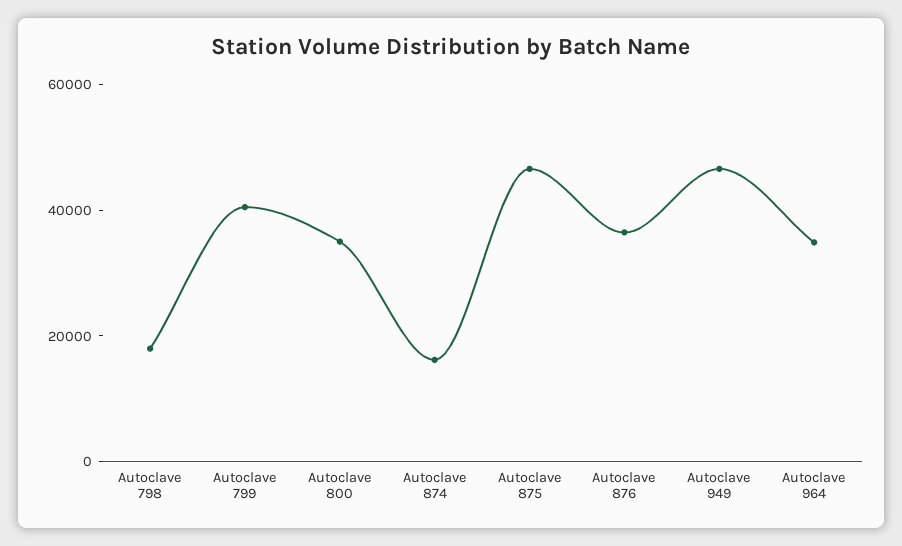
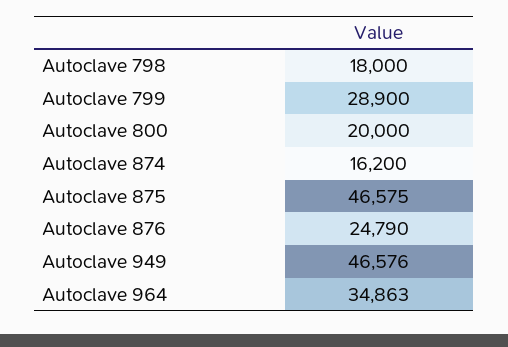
  {
    "Autoclave 798": 18000,
-   "Autoclave 799": 40000,
+   "Autoclave 799": 28900,
-   "Autoclave 800": 35000,
+   "Autoclave 800": 20000,
    "Autoclave 874": 16200,
    "Autoclave 875": 46575,
-   "Autoclave 876": 35000,
+   "Autoclave 876": 24790,
    "Autoclave 949": 46576,
    "Autoclave 964": 34863
  }

